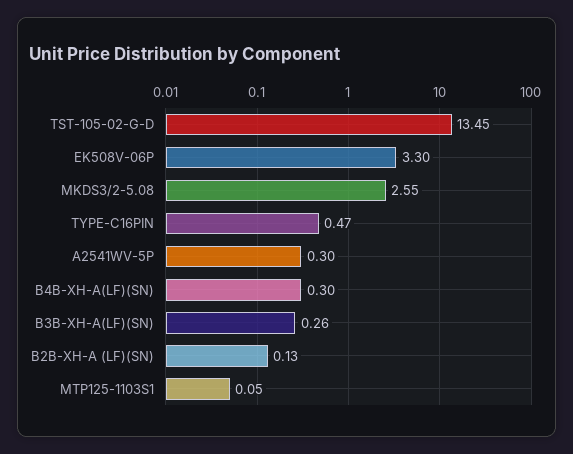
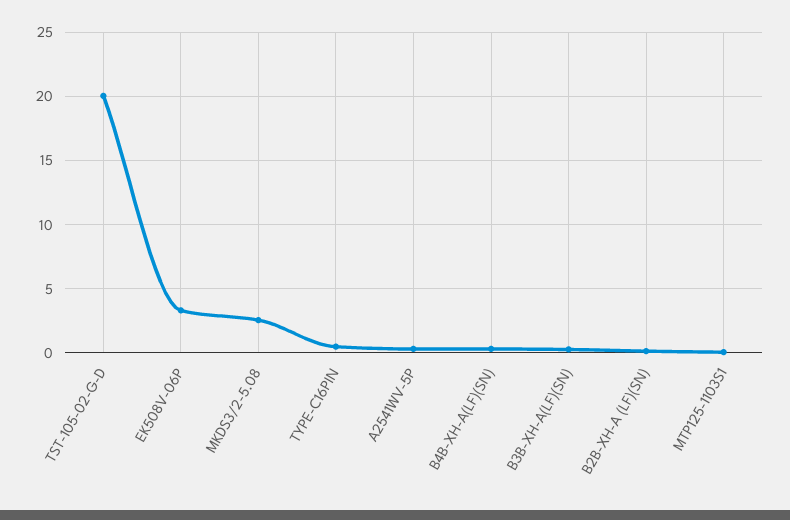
  {
-   "TST-105-02-G-D": 13.45,
+   "TST-105-02-G-D": 20,
    "EK508V-06P": 3.3,
    "MKDS3/2-5.08": 2.55,
    "TYPE-C16PIN": 0.47,
    "A2541WV-5P": 0.3,
    "B4B-XH-A(LF)(SN)": 0.3,
    "B3B-XH-A(LF)(SN)": 0.26,
    "B2B-XH-A (LF)(SN)": 0.13,
    "MTP125-1103S1": 0.05
  }

